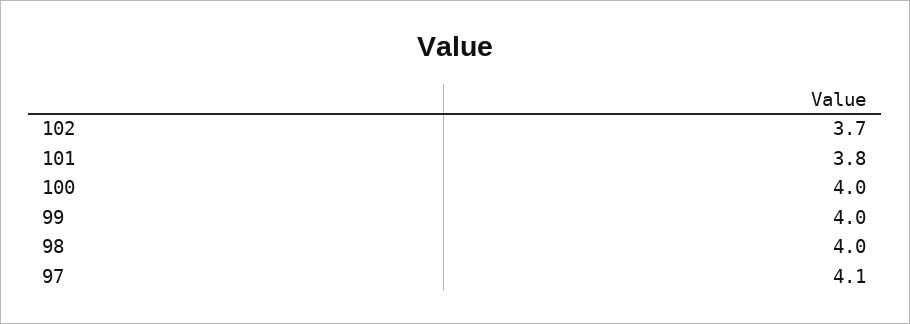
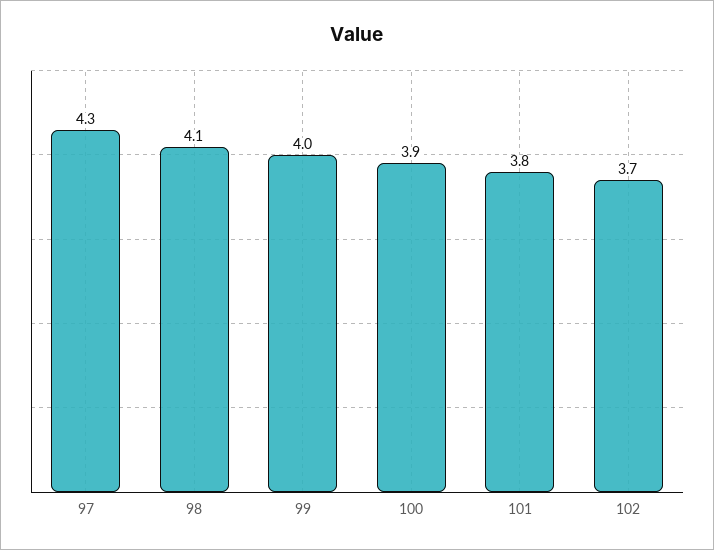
  {
    "102": 3.7,
    "101": 3.8,
-   "100": 4,
+   "100": 3.9,
    "99": 4,
-   "98": 4,
+   "98": 4.1,
-   "97": 4.1
+   "97": 4.3
  }

